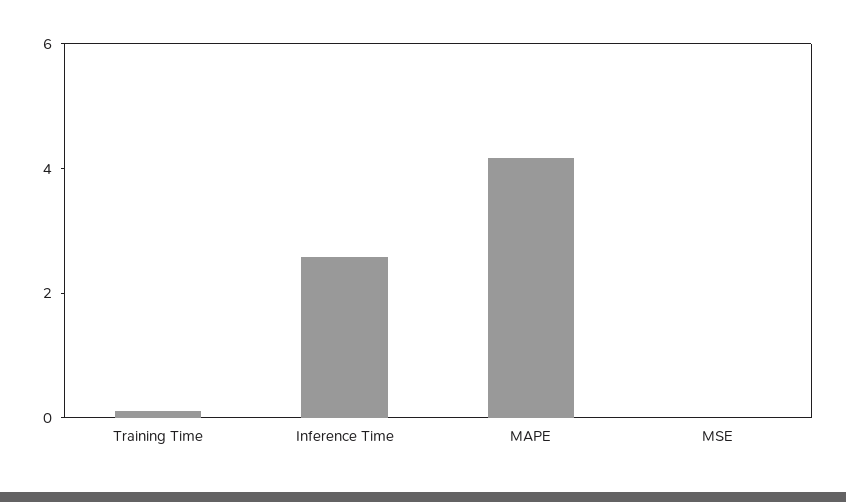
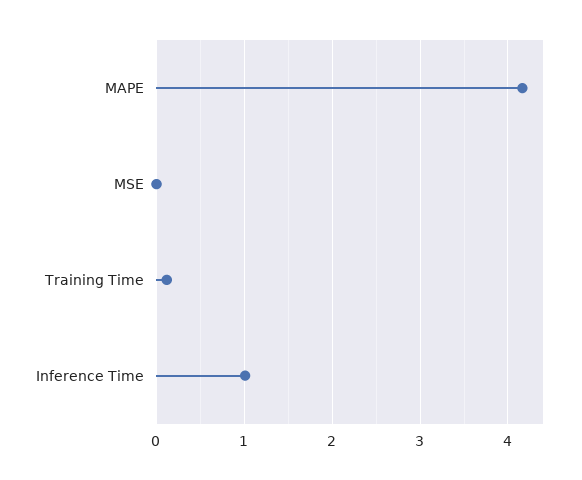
  {
    "Training Time": 0.1,
-   "Inference Time": 2.5,
+   "Inference Time": 1,
    "MAPE": 4.2,
    "MSE": 0
  }

